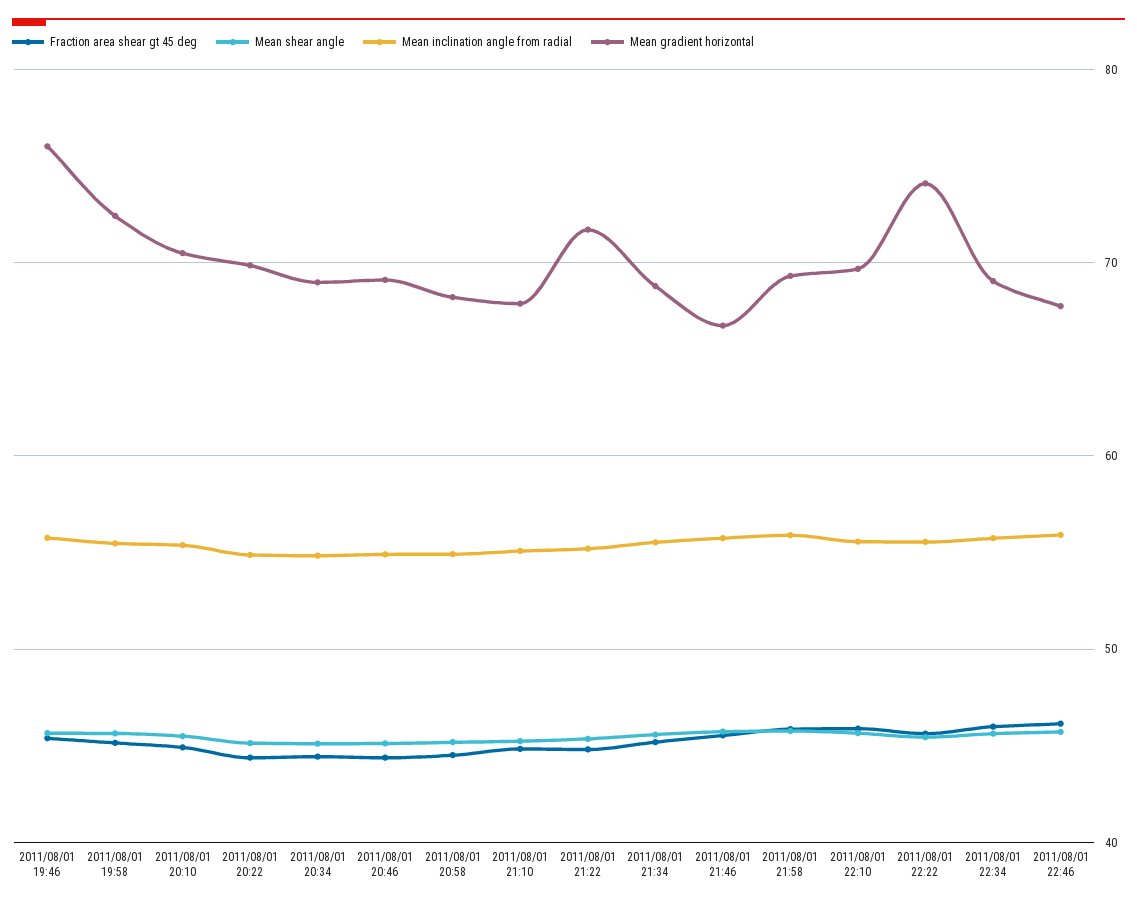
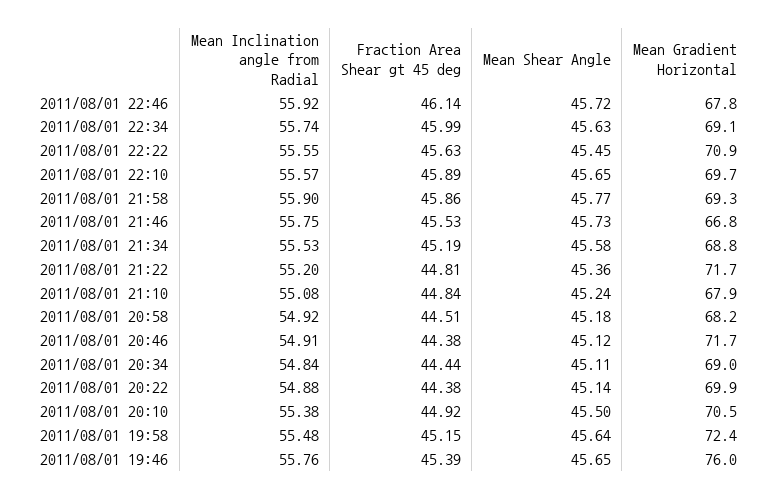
  {
    "Fraction area shear gt 45 deg": {
      "2011/08/01 19:46": 45.39,
      "2011/08/01 19:58": 45.15,
      "2011/08/01 20:10": 44.92,
      "2011/08/01 20:22": 44.38,
      "2011/08/01 20:34": 44.44,
      "2011/08/01 20:46": 44.38,
      "2011/08/01 20:58": 44.51,
      "2011/08/01 21:10": 44.84,
      "2011/08/01 21:22": 44.81,
      "2011/08/01 21:34": 45.19,
      "2011/08/01 21:46": 45.53,
      "2011/08/01 21:58": 45.86,
      "2011/08/01 22:10": 45.89,
      "2011/08/01 22:22": 45.63,
      "2011/08/01 22:34": 45.99,
      "2011/08/01 22:46": 46.14
    },
    "Mean shear angle": {
      "2011/08/01 19:46": 45.65,
      "2011/08/01 19:58": 45.64,
      "2011/08/01 20:10": 45.5,
      "2011/08/01 20:22": 45.14,
      "2011/08/01 20:34": 45.11,
      "2011/08/01 20:46": 45.12,
      "2011/08/01 20:58": 45.18,
      "2011/08/01 21:10": 45.24,
      "2011/08/01 21:22": 45.36,
      "2011/08/01 21:34": 45.58,
      "2011/08/01 21:46": 45.73,
      "2011/08/01 21:58": 45.77,
      "2011/08/01 22:10": 45.65,
      "2011/08/01 22:22": 45.45,
      "2011/08/01 22:34": 45.63,
      "2011/08/01 22:46": 45.72
    },
    "Mean inclination angle from radial": {
      "2011/08/01 19:46": 55.76,
      "2011/08/01 19:58": 55.48,
      "2011/08/01 20:10": 55.38,
      "2011/08/01 20:22": 54.88,
      "2011/08/01 20:34": 54.84,
      "2011/08/01 20:46": 54.91,
      "2011/08/01 20:58": 54.92,
      "2011/08/01 21:10": 55.08,
      "2011/08/01 21:22": 55.2,
      "2011/08/01 21:34": 55.53,
      "2011/08/01 21:46": 55.75,
      "2011/08/01 21:58": 55.9,
      "2011/08/01 22:10": 55.57,
      "2011/08/01 22:22": 55.55,
      "2011/08/01 22:34": 55.74,
      "2011/08/01 22:46": 55.92
    },
    "Mean gradient horizontal": {
      "2011/08/01 19:46": 76,
      "2011/08/01 19:58": 72.4,
      "2011/08/01 20:10": 70.5,
      "2011/08/01 20:22": 69.9,
      "2011/08/01 20:34": 69,
-     "2011/08/01 20:46": 69,
+     "2011/08/01 20:46": 71.7,
      "2011/08/01 20:58": 68.2,
      "2011/08/01 21:10": 67.9,
      "2011/08/01 21:22": 71.7,
      "2011/08/01 21:34": 68.8,
      "2011/08/01 21:46": 66.8,
      "2011/08/01 21:58": 69.3,
      "2011/08/01 22:10": 69.7,
-     "2011/08/01 22:22": 74,
+     "2011/08/01 22:22": 70.9,
      "2011/08/01 22:34": 69.1,
      "2011/08/01 22:46": 67.8
    }
  }

